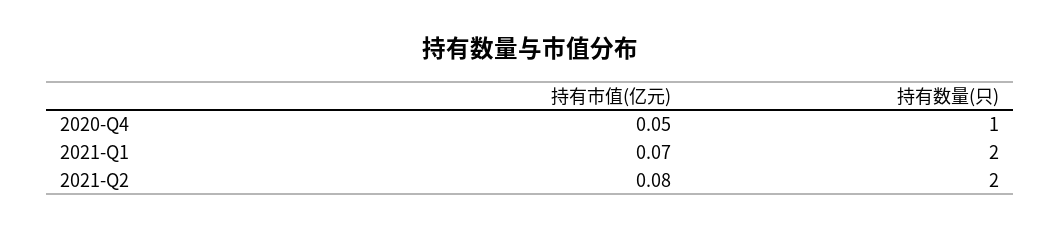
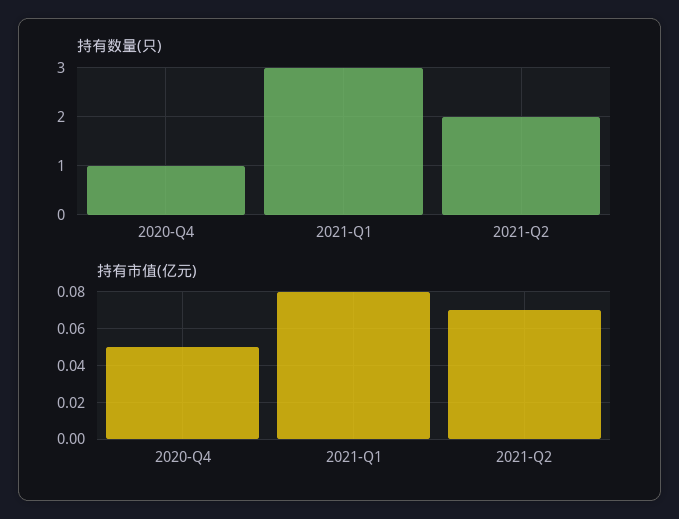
  {
    "持有市值(亿元)": {
      "2020-Q4": 0.05,
-     "2021-Q1": 0.07,
+     "2021-Q1": 0.08,
-     "2021-Q2": 0.08
+     "2021-Q2": 0.07
    },
    "持有数量(只)": {
      "2020-Q4": 1,
-     "2021-Q1": 2,
+     "2021-Q1": 3,
      "2021-Q2": 2
    }
  }

